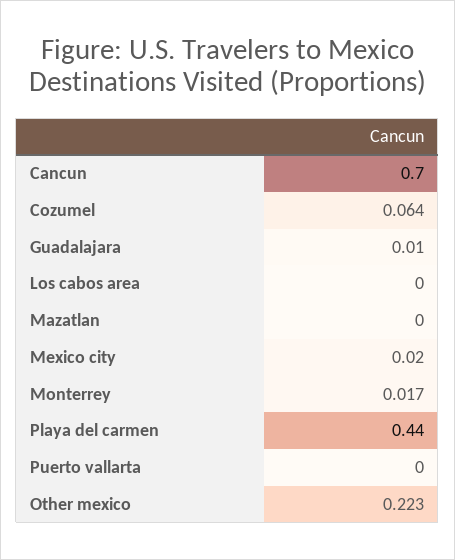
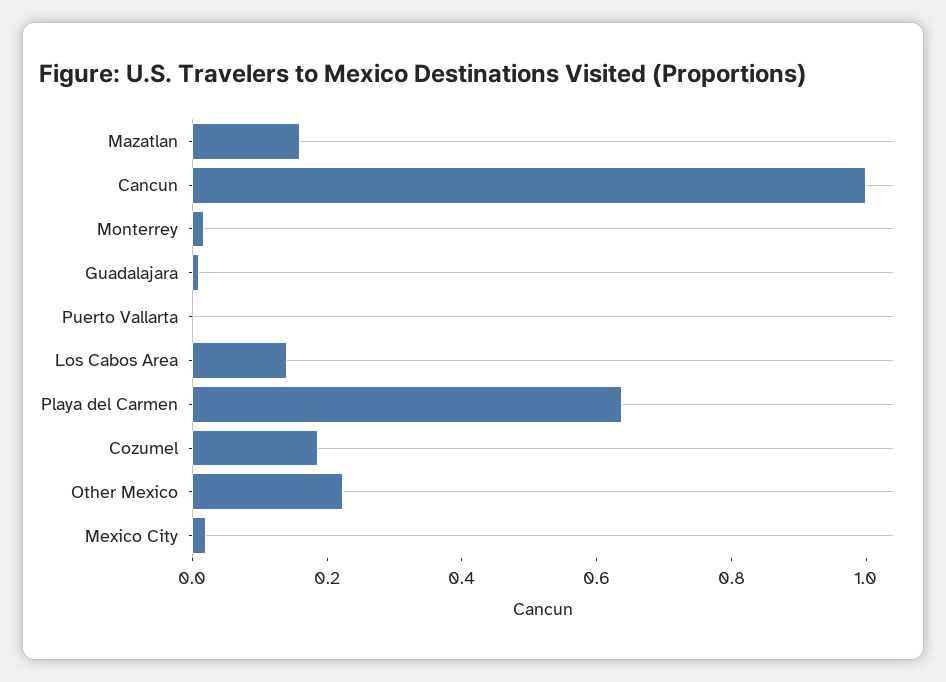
  {
-   "Cancun": 0.7,
+   "Cancun": 1,
-   "Cozumel": 0.064,
+   "Cozumel": 0.2,
    "Guadalajara": 0.01,
-   "Los cabos area": 0,
+   "Los cabos area": 0.15,
-   "Mazatlan": 0,
+   "Mazatlan": 0.15,
    "Mexico city": 0.02,
    "Monterrey": 0.017,
-   "Playa del carmen": 0.44,
+   "Playa del carmen": 0.65,
    "Puerto vallarta": 0,
    "Other mexico": 0.223
  }

